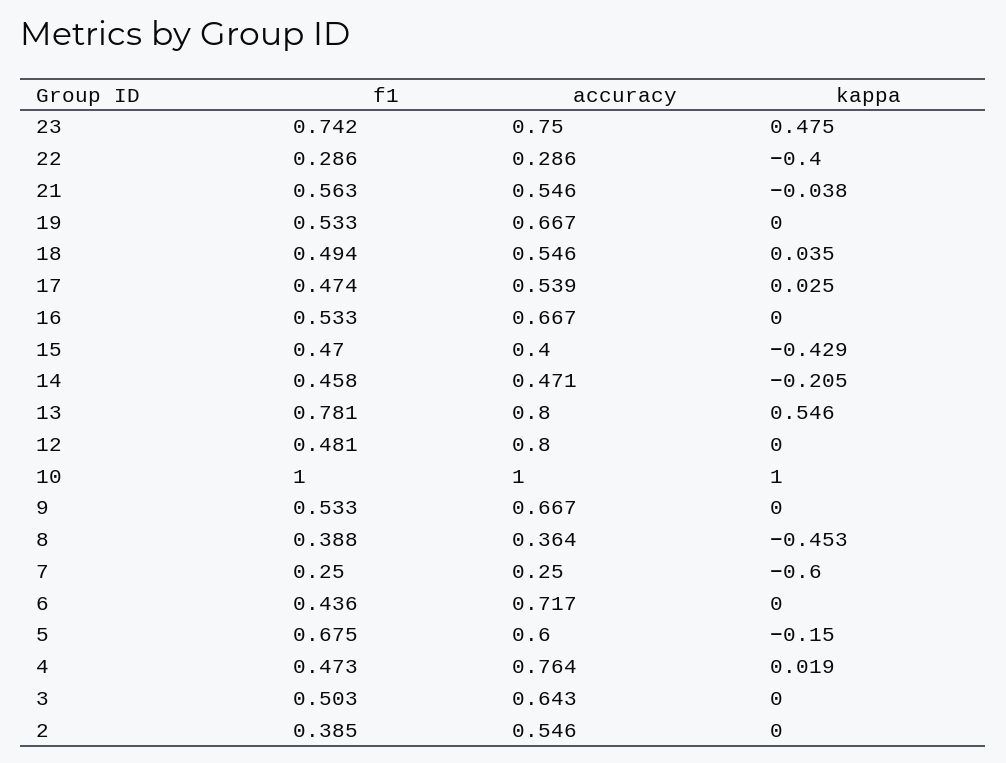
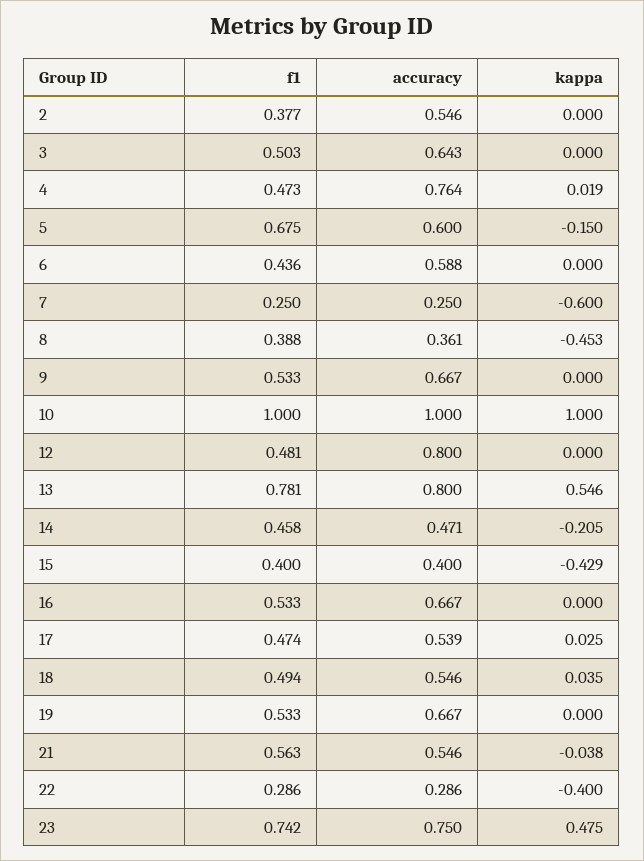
  {
    "f1": {
      "23": 0.742,
      "22": 0.286,
      "21": 0.563,
      "19": 0.533,
      "18": 0.494,
      "17": 0.474,
      "16": 0.533,
-     "15": 0.47,
+     "15": 0.4,
      "14": 0.458,
      "13": 0.781,
      "12": 0.481,
      "10": 1,
      "9": 0.533,
      "8": 0.388,
      "7": 0.25,
      "6": 0.436,
      "5": 0.675,
      "4": 0.473,
      "3": 0.503,
-     "2": 0.385
+     "2": 0.377
    },
    "accuracy": {
      "23": 0.75,
      "22": 0.286,
      "21": 0.546,
      "19": 0.667,
      "18": 0.546,
      "17": 0.539,
      "16": 0.667,
      "15": 0.4,
      "14": 0.471,
      "13": 0.8,
      "12": 0.8,
      "10": 1,
      "9": 0.667,
-     "8": 0.364,
+     "8": 0.361,
      "7": 0.25,
-     "6": 0.717,
+     "6": 0.588,
      "5": 0.6,
      "4": 0.764,
      "3": 0.643,
      "2": 0.546
    },
    "kappa": {
      "23": 0.475,
      "22": -0.4,
      "21": -0.038,
      "19": 0,
      "18": 0.035,
      "17": 0.025,
      "16": 0,
      "15": -0.429,
      "14": -0.205,
      "13": 0.546,
      "12": 0,
      "10": 1,
      "9": 0,
      "8": -0.453,
      "7": -0.6,
      "6": 0,
      "5": -0.15,
      "4": 0.019,
      "3": 0,
      "2": 0
    }
  }

